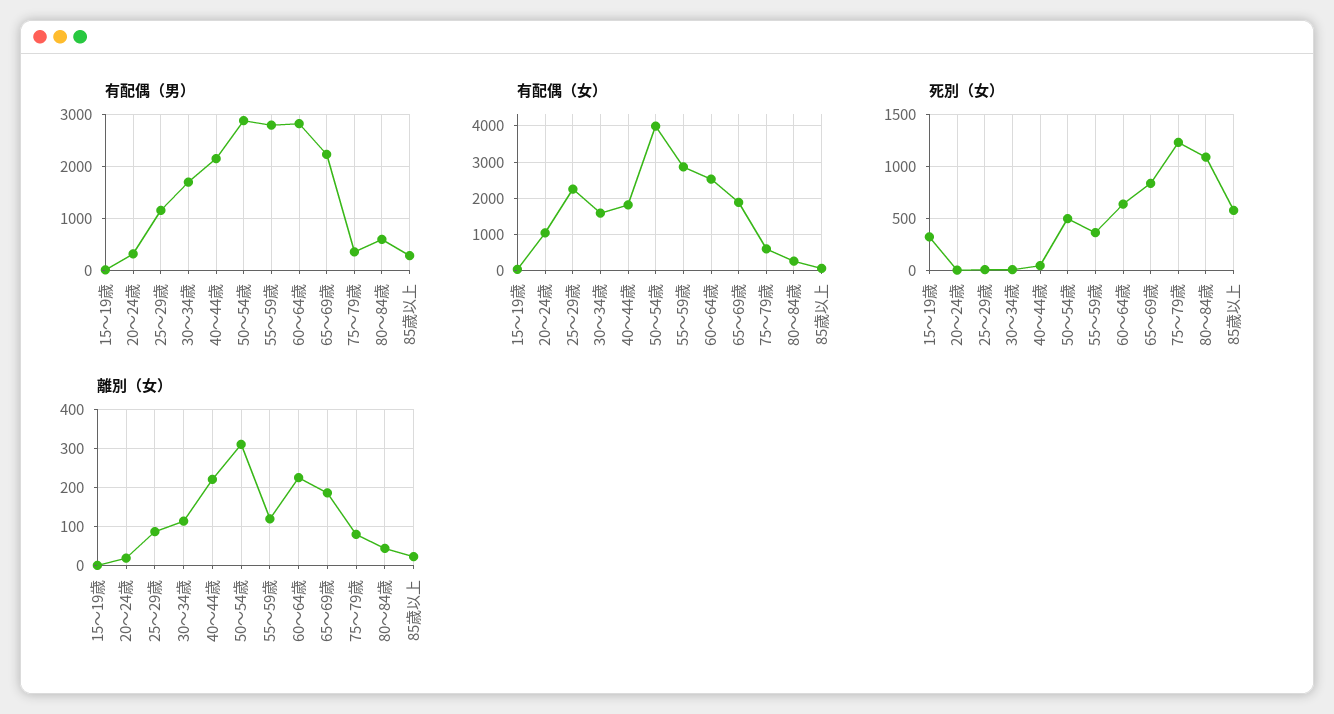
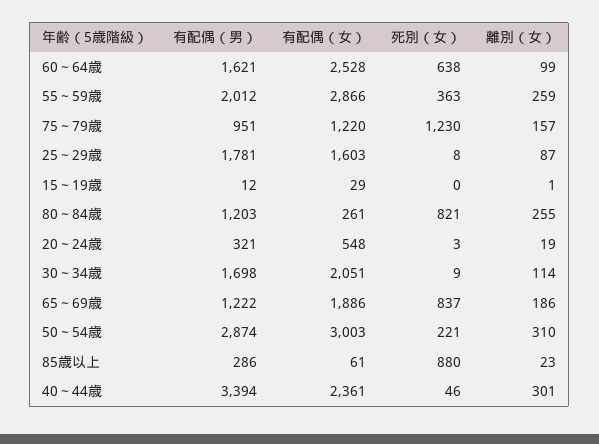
  {
    "有配偶（男）": {
      "15～19歳": 12,
      "20～24歳": 321,
-     "25～29歳": 1200,
+     "25～29歳": 1781,
      "30～34歳": 1698,
-     "40～44歳": 2200,
+     "40～44歳": 3394,
      "50～54歳": 2874,
-     "55～59歳": 2800,
+     "55～59歳": 2012,
-     "60～64歳": 2800,
+     "60～64歳": 1621,
-     "65～69歳": 2200,
+     "65～69歳": 1222,
-     "75～79歳": 400,
+     "75～79歳": 951,
-     "80～84歳": 600,
+     "80～84歳": 1203,
      "85歳以上": 286
    },
    "有配偶（女）": {
      "15～19歳": 29,
-     "20～24歳": 1000,
+     "20～24歳": 548,
-     "25～29歳": 2200,
+     "25～29歳": 1603,
-     "30～34歳": 1600,
+     "30～34歳": 2051,
-     "40～44歳": 1800,
+     "40～44歳": 2361,
-     "50～54歳": 4000,
+     "50～54歳": 3003,
      "55～59歳": 2866,
      "60～64歳": 2528,
      "65～69歳": 1886,
-     "75～79歳": 600,
+     "75～79歳": 1220,
      "80～84歳": 261,
      "85歳以上": 61
    },
    "死別（女）": {
-     "15～19歳": 300,
+     "15～19歳": 0,
      "20～24歳": 3,
      "25～29歳": 8,
      "30～34歳": 9,
      "40～44歳": 46,
-     "50～54歳": 500,
+     "50～54歳": 221,
      "55～59歳": 363,
      "60～64歳": 638,
      "65～69歳": 837,
      "75～79歳": 1230,
-     "80～84歳": 1100,
+     "80～84歳": 821,
-     "85歳以上": 600
+     "85歳以上": 880
    },
    "離別（女）": {
      "15～19歳": 1,
      "20～24歳": 19,
      "25～29歳": 87,
      "30～34歳": 114,
-     "40～44歳": 220,
+     "40～44歳": 301,
      "50～54歳": 310,
-     "55～59歳": 120,
+     "55～59歳": 259,
-     "60～64歳": 220,
+     "60～64歳": 99,
      "65～69歳": 186,
-     "75～79歳": 80,
+     "75～79歳": 157,
-     "80～84歳": 40,
+     "80～84歳": 255,
      "85歳以上": 23
    }
  }

